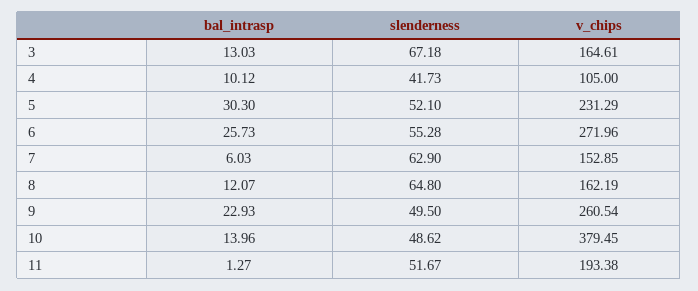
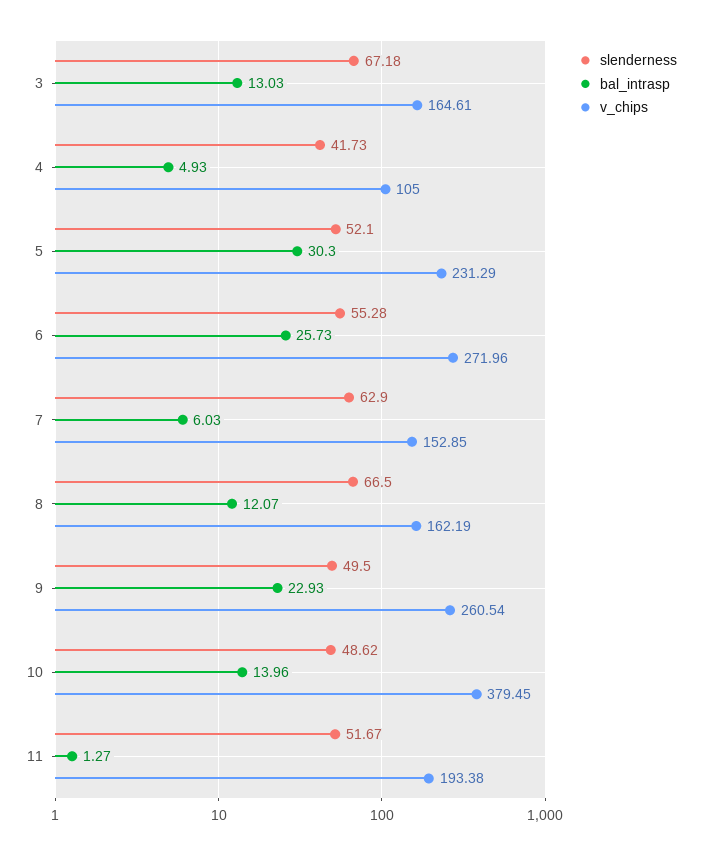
  {
    "bal_intrasp": {
      "3": 13.03,
-     "4": 10.12,
+     "4": 4.93,
      "5": 30.3,
      "6": 25.73,
      "7": 6.03,
      "8": 12.07,
      "9": 22.93,
      "10": 13.96,
      "11": 1.27
    },
    "slenderness": {
      "3": 67.18,
      "4": 41.73,
      "5": 52.1,
      "6": 55.28,
      "7": 62.9,
-     "8": 64.8,
+     "8": 66.5,
      "9": 49.5,
      "10": 48.62,
      "11": 51.67
    },
    "v_chips": {
      "3": 164.61,
      "4": 105,
      "5": 231.29,
      "6": 271.96,
      "7": 152.85,
      "8": 162.19,
      "9": 260.54,
      "10": 379.45,
      "11": 193.38
    }
  }

